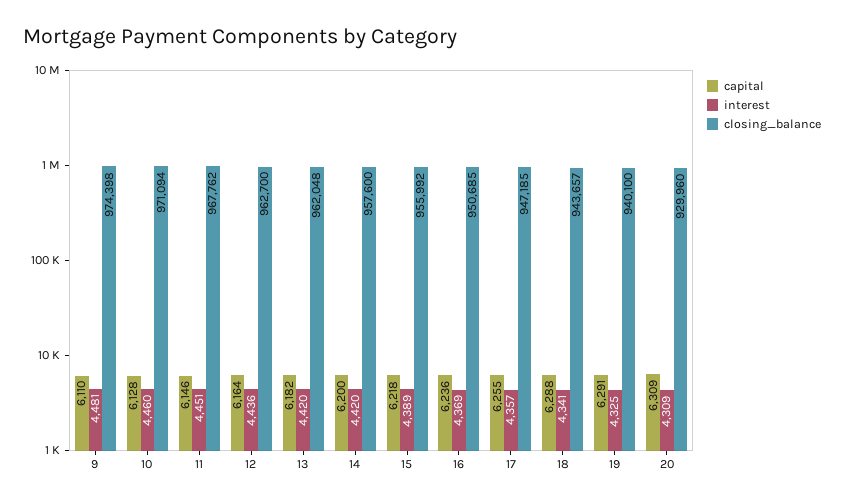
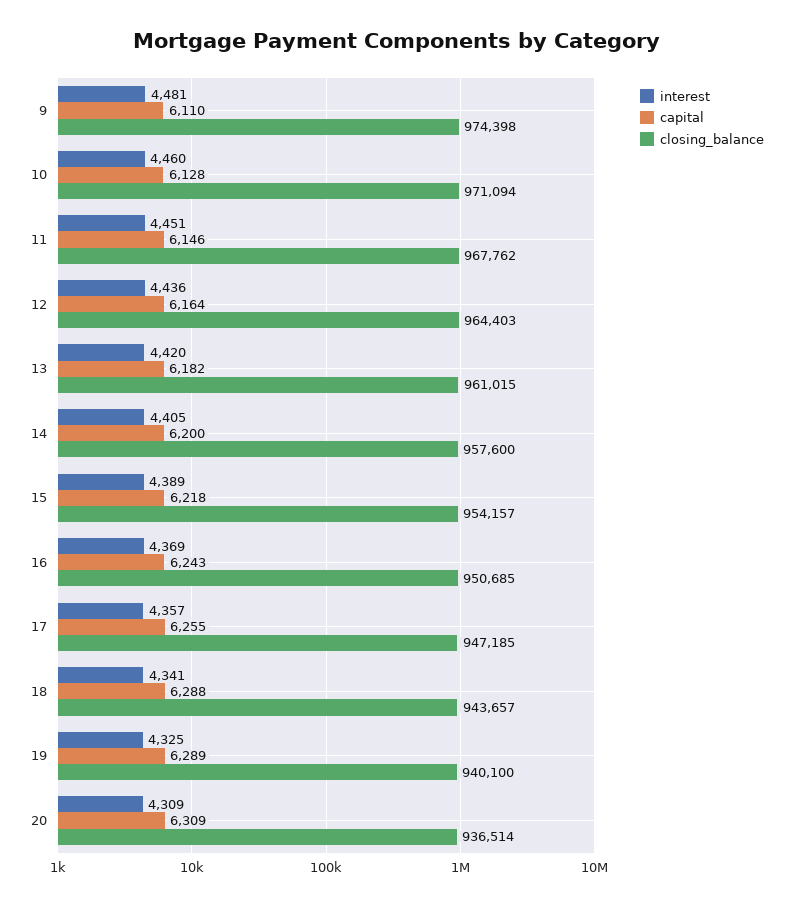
  {
    "capital": {
      "9": 6110,
      "10": 6128,
      "11": 6146,
      "12": 6164,
      "13": 6182,
      "14": 6200,
      "15": 6218,
-     "16": 6236,
+     "16": 6243,
      "17": 6255,
      "18": 6288,
-     "19": 6291,
+     "19": 6289,
      "20": 6309
    },
    "interest": {
      "9": 4481,
      "10": 4460,
      "11": 4451,
      "12": 4436,
      "13": 4420,
-     "14": 4420,
+     "14": 4405,
      "15": 4389,
      "16": 4369,
      "17": 4357,
      "18": 4341,
      "19": 4325,
      "20": 4309
    },
    "closing_balance": {
      "9": 974398,
      "10": 971094,
      "11": 967762,
-     "12": 962700,
+     "12": 964403,
-     "13": 962048,
+     "13": 961015,
      "14": 957600,
-     "15": 955992,
+     "15": 954157,
      "16": 950685,
      "17": 947185,
      "18": 943657,
      "19": 940100,
-     "20": 929960
+     "20": 936514
    }
  }

